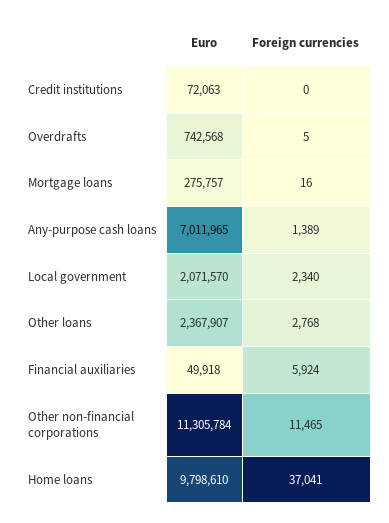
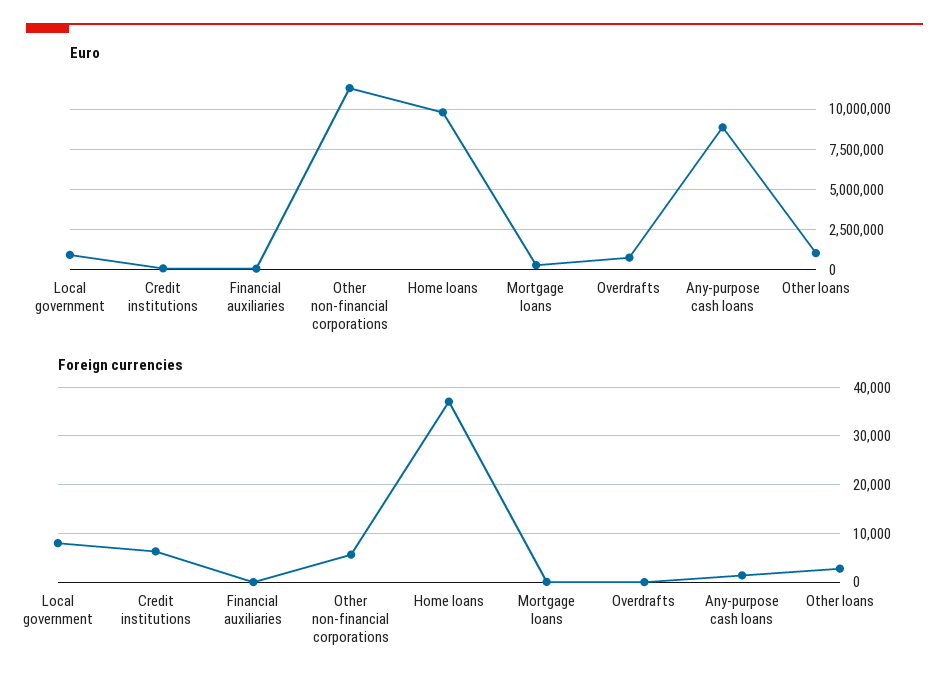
  {
    "Euro": {
      "Credit institutions": 72063,
      "Overdrafts": 742568,
      "Mortgage loans": 275757,
-     "Any-purpose cash loans": 7011965,
+     "Any-purpose cash loans": 9000000,
-     "Local government": 2071570,
+     "Local government": 1000000,
-     "Other loans": 2367907,
+     "Other loans": 1000000,
      "Financial auxiliaries": 49918,
      "Other non-financial corporations": 11305784,
      "Home loans": 9798610
    },
    "Foreign currencies": {
-     "Credit institutions": 0,
+     "Credit institutions": 6000,
      "Overdrafts": 5,
      "Mortgage loans": 16,
      "Any-purpose cash loans": 1389,
-     "Local government": 2340,
+     "Local government": 8000,
      "Other loans": 2768,
-     "Financial auxiliaries": 5924,
+     "Financial auxiliaries": 0,
-     "Other non-financial corporations": 11465,
+     "Other non-financial corporations": 6000,
      "Home loans": 37041
    }
  }

